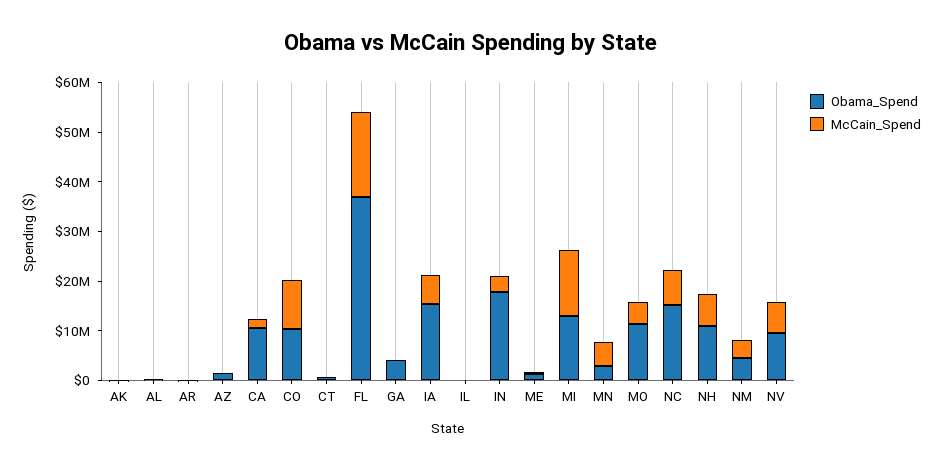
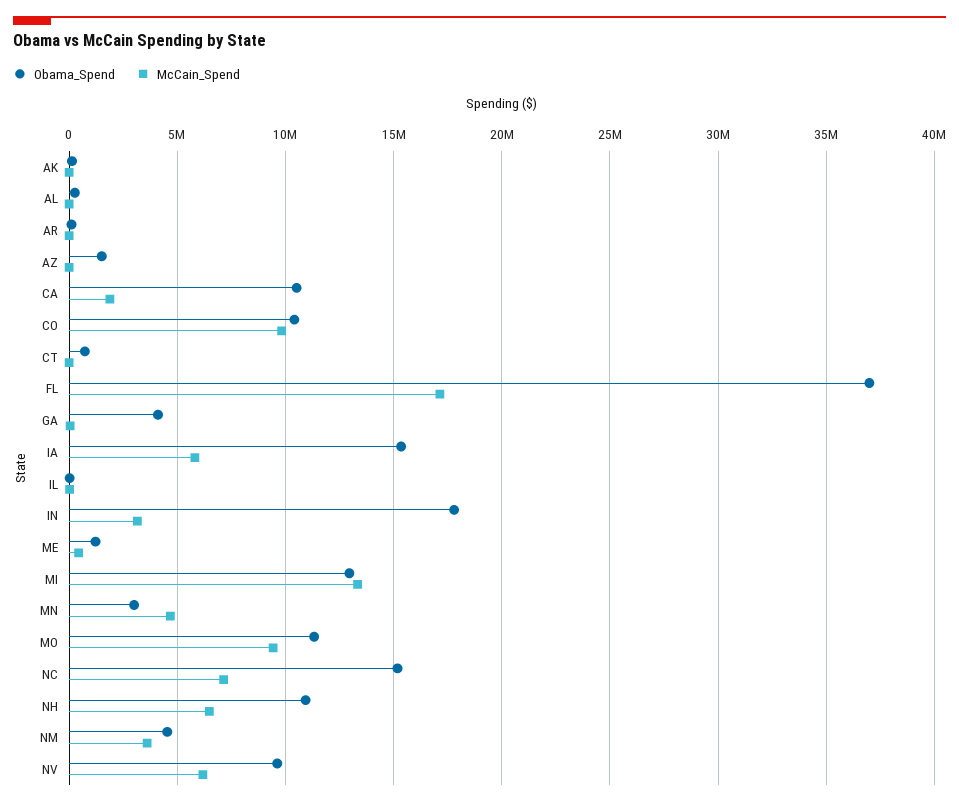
  {
    "Obama_Spend": {
      "AK": 0,
      "AL": 500000,
      "AR": 0,
      "AZ": 1500000,
      "CA": 10500000,
      "CO": 10500000,
      "CT": 500000,
      "FL": 37000000,
      "GA": 4000000,
      "IA": 15500000,
      "IL": 0,
      "IN": 18000000,
      "ME": 1000000,
      "MI": 13000000,
      "MN": 3000000,
      "MO": 11500000,
      "NC": 15000000,
      "NH": 11000000,
      "NM": 4500000,
      "NV": 9500000
    },
    "McCain_Spend": {
      "AK": 0,
      "AL": 0,
      "AR": 0,
      "AZ": 0,
      "CA": 2000000,
      "CO": 10000000,
      "CT": 0,
      "FL": 17000000,
      "GA": 0,
      "IA": 6000000,
      "IL": 0,
      "IN": 3000000,
      "ME": 500000,
      "MI": 13500000,
      "MN": 4500000,
-     "MO": 4000000,
+     "MO": 9500000,
      "NC": 7000000,
      "NH": 6500000,
      "NM": 3500000,
      "NV": 6000000
    }
  }

